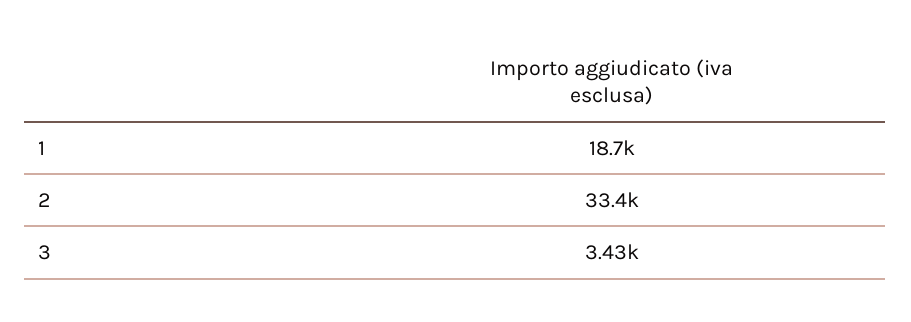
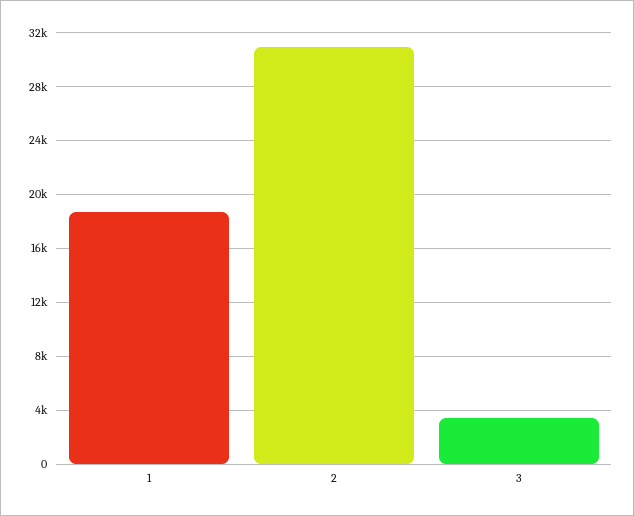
  {
    "1": 18700,
-   "2": 33400,
+   "2": 31000,
    "3": 3430
  }

